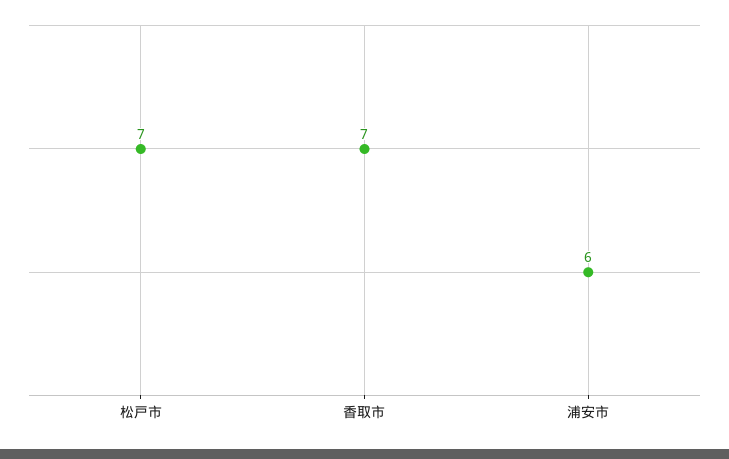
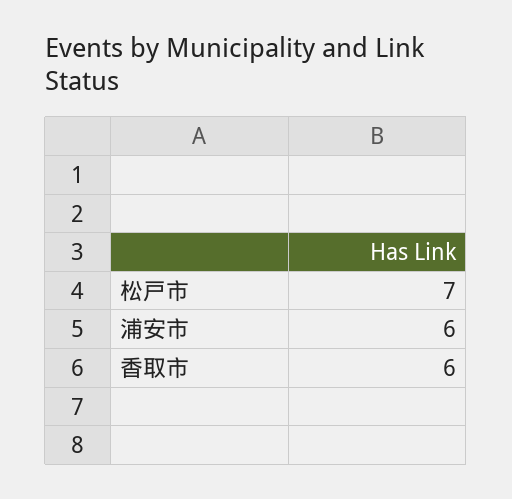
  {
    "松戸市": 7,
-   "香取市": 7,
+   "香取市": 6,
    "浦安市": 6
  }

